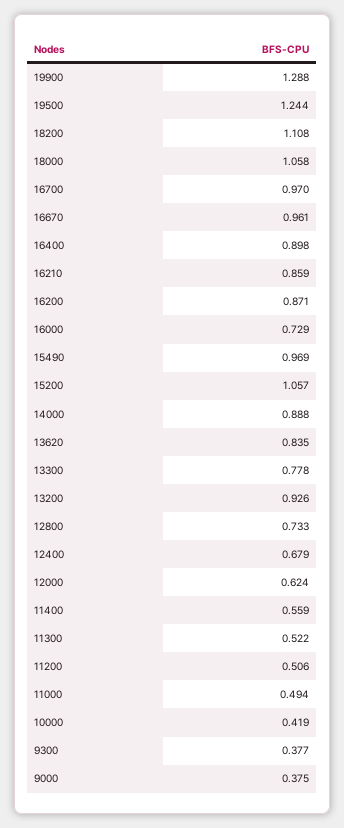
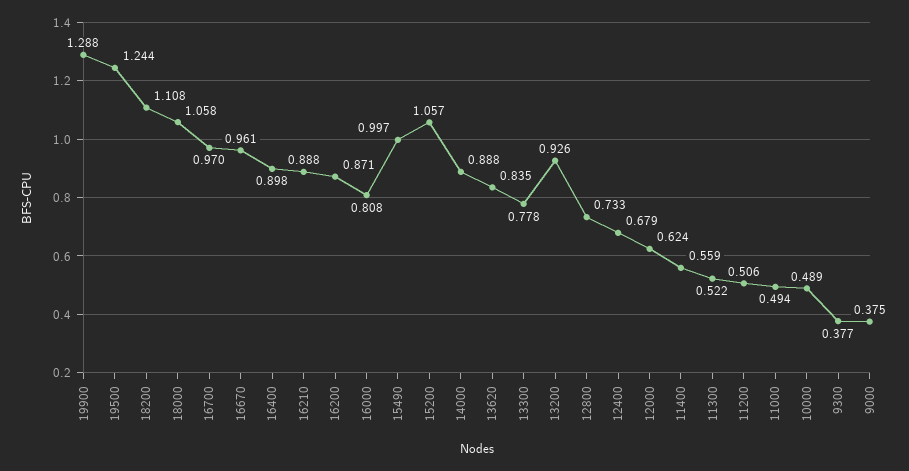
  {
    "19900": 1.288,
    "19500": 1.244,
    "18200": 1.108,
    "18000": 1.058,
    "16700": 0.97,
    "16670": 0.961,
    "16400": 0.898,
-   "16210": 0.859,
+   "16210": 0.888,
    "16200": 0.871,
-   "16000": 0.729,
+   "16000": 0.808,
-   "15490": 0.969,
+   "15490": 0.997,
    "15200": 1.057,
    "14000": 0.888,
    "13620": 0.835,
    "13300": 0.778,
    "13200": 0.926,
    "12800": 0.733,
    "12400": 0.679,
    "12000": 0.624,
    "11400": 0.559,
    "11300": 0.522,
    "11200": 0.506,
    "11000": 0.494,
-   "10000": 0.419,
+   "10000": 0.489,
    "9300": 0.377,
    "9000": 0.375
  }

